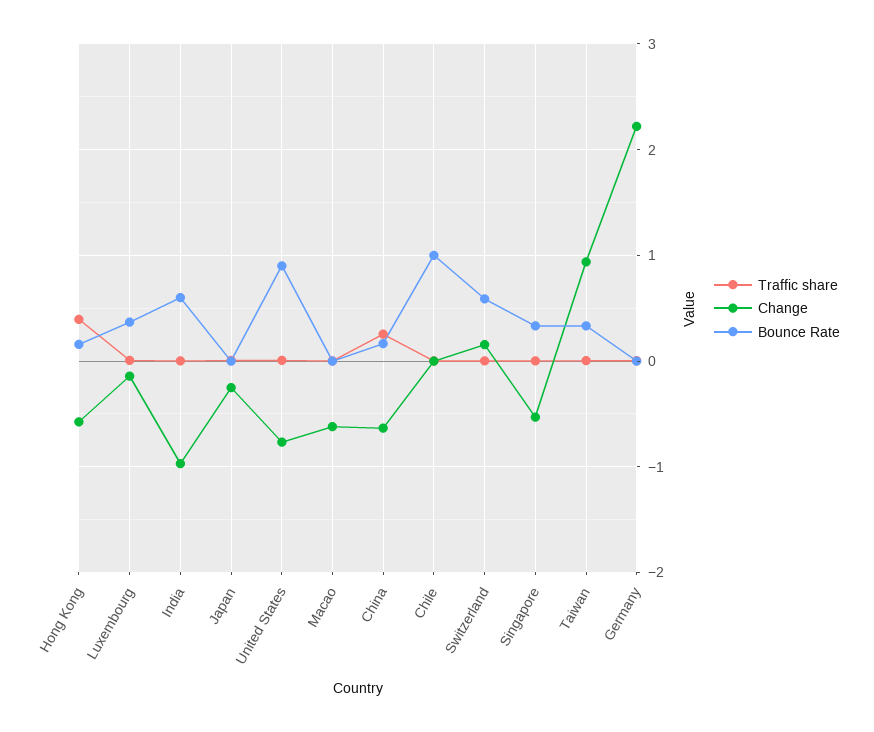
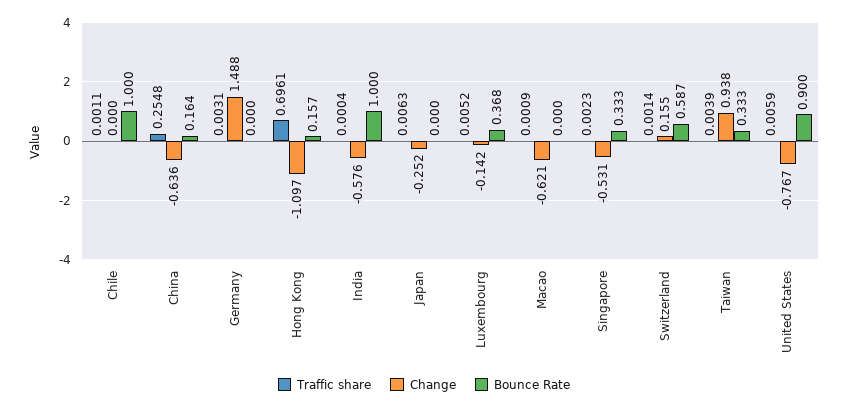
  {
    "Traffic share": {
-     "Hong Kong": 0.4,
+     "Hong Kong": 0.6961,
      "Luxembourg": 0.0052,
      "India": 0.0004,
      "Japan": 0.0063,
      "United States": 0.0059,
      "Macao": 0.0009,
      "China": 0.2548,
      "Chile": 0.0011,
      "Switzerland": 0.0014,
      "Singapore": 0.0023,
      "Taiwan": 0.0039,
      "Germany": 0.0031
    },
    "Change": {
-     "Hong Kong": -0.6,
+     "Hong Kong": -1.097,
      "Luxembourg": -0.142,
-     "India": -1,
+     "India": -0.576,
      "Japan": -0.252,
      "United States": -0.767,
      "Macao": -0.621,
      "China": -0.636,
      "Chile": 0,
      "Switzerland": 0.155,
      "Singapore": -0.531,
      "Taiwan": 0.938,
-     "Germany": 2.2
+     "Germany": 1.488
    },
    "Bounce Rate": {
      "Hong Kong": 0.157,
      "Luxembourg": 0.368,
-     "India": 0.6,
+     "India": 1,
      "Japan": 0,
      "United States": 0.9,
      "Macao": 0,
      "China": 0.164,
      "Chile": 1,
      "Switzerland": 0.587,
      "Singapore": 0.333,
      "Taiwan": 0.333,
      "Germany": 0
    }
  }

